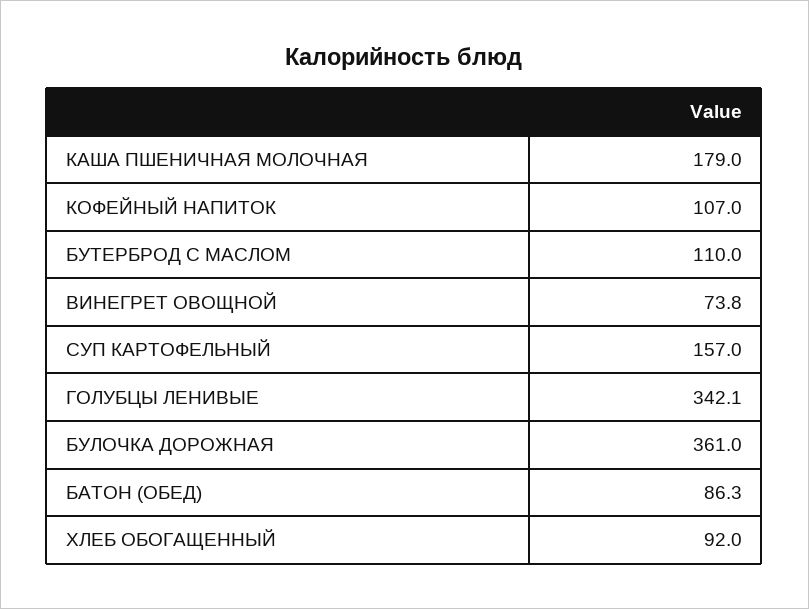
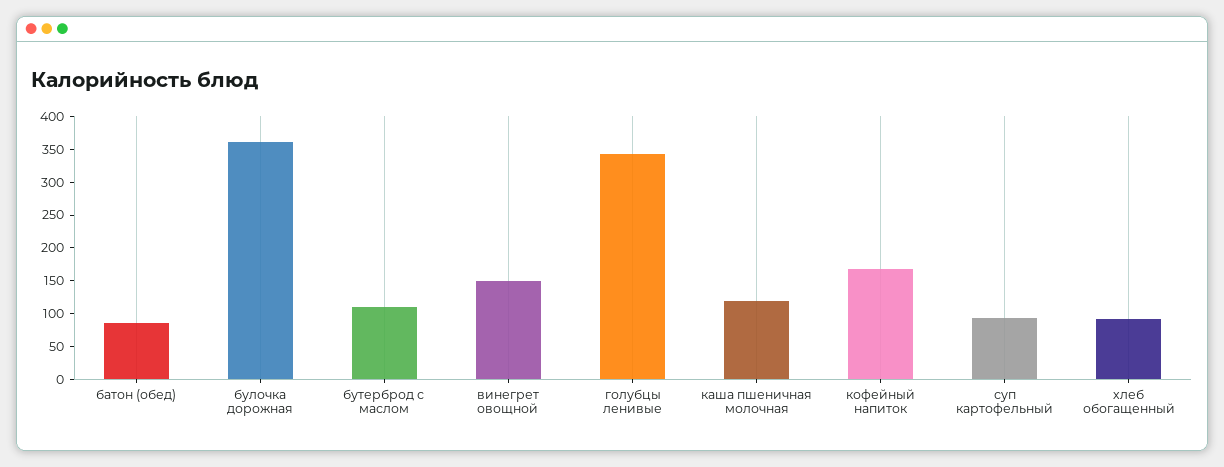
  {
-   "КАША ПШЕНИЧНАЯ МОЛОЧНАЯ": 179,
+   "КАША ПШЕНИЧНАЯ МОЛОЧНАЯ": 125,
-   "КОФЕЙНЫЙ НАПИТОК": 107,
+   "КОФЕЙНЫЙ НАПИТОК": 175,
    "БУТЕРБРОД С МАСЛОМ": 110,
-   "ВИНЕГРЕТ ОВОЩНОЙ": 73.8,
+   "ВИНЕГРЕТ ОВОЩНОЙ": 150,
-   "СУП КАРТОФЕЛЬНЫЙ": 157,
+   "СУП КАРТОФЕЛЬНЫЙ": 100,
    "ГОЛУБЦЫ ЛЕНИВЫЕ": 342.1,
    "БУЛОЧКА ДОРОЖНАЯ": 361,
    "БАТОН (ОБЕД)": 86.3,
    "ХЛЕБ ОБОГАЩЕННЫЙ": 92
  }

